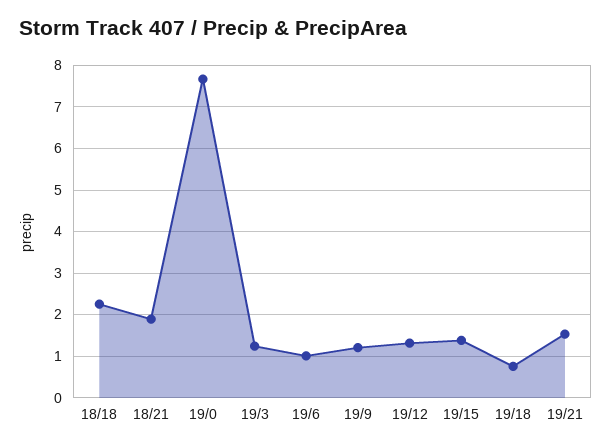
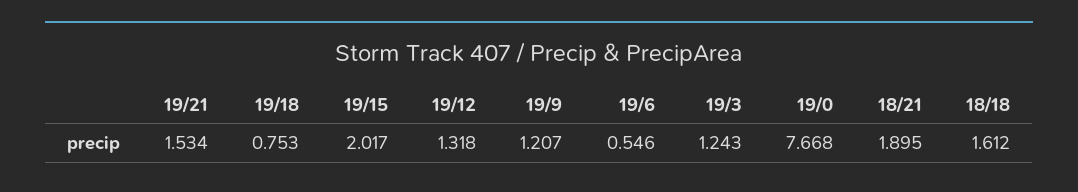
  {
-   "18/18": 2.2,
+   "18/18": 1.612,
    "18/21": 1.895,
    "19/0": 7.668,
    "19/3": 1.243,
-   "19/6": 1,
+   "19/6": 0.546,
    "19/9": 1.207,
    "19/12": 1.318,
-   "19/15": 1.4,
+   "19/15": 2.017,
    "19/18": 0.753,
    "19/21": 1.534
  }

